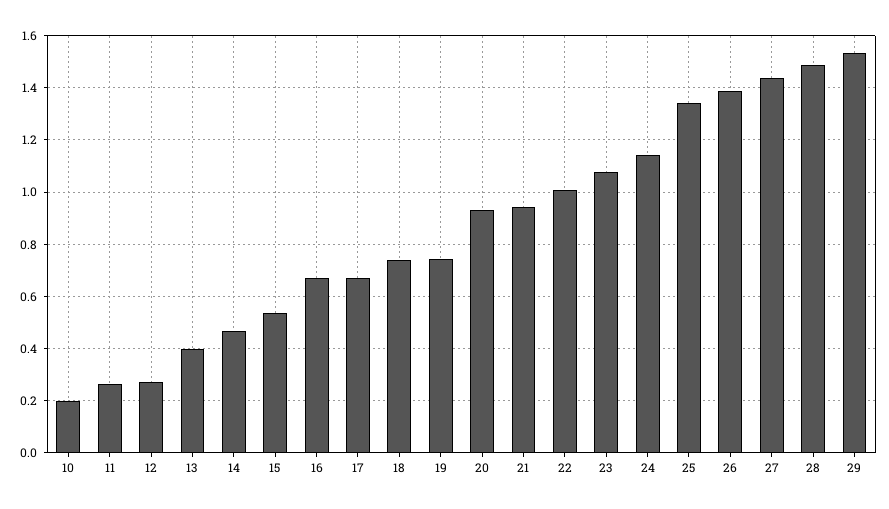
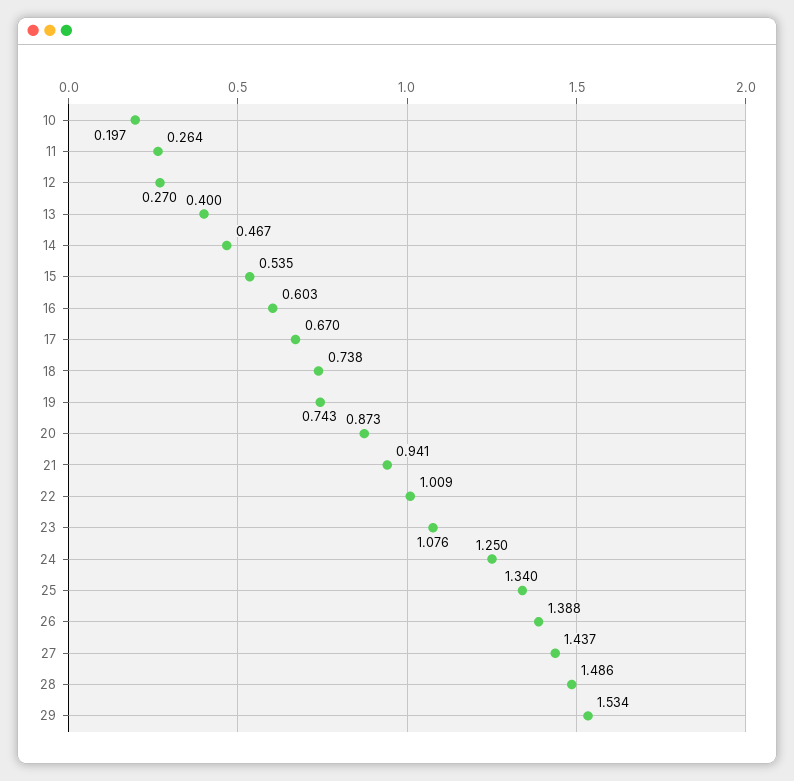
  {
    "10": 0.197,
    "11": 0.264,
    "12": 0.27,
    "13": 0.4,
    "14": 0.467,
    "15": 0.535,
-   "16": 0.675,
+   "16": 0.603,
    "17": 0.67,
    "18": 0.738,
    "19": 0.743,
-   "20": 0.925,
+   "20": 0.873,
    "21": 0.941,
    "22": 1.009,
    "23": 1.076,
-   "24": 1.15,
+   "24": 1.25,
    "25": 1.34,
    "26": 1.388,
    "27": 1.437,
    "28": 1.486,
    "29": 1.534
  }

